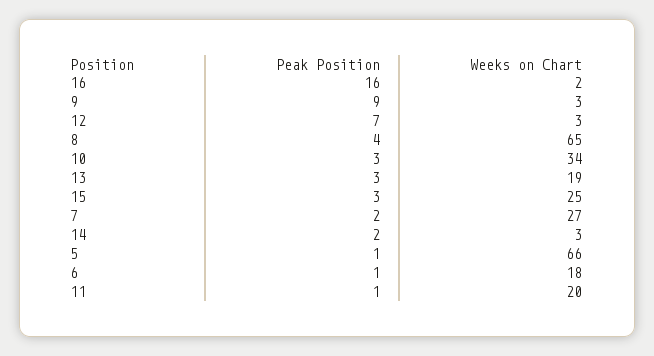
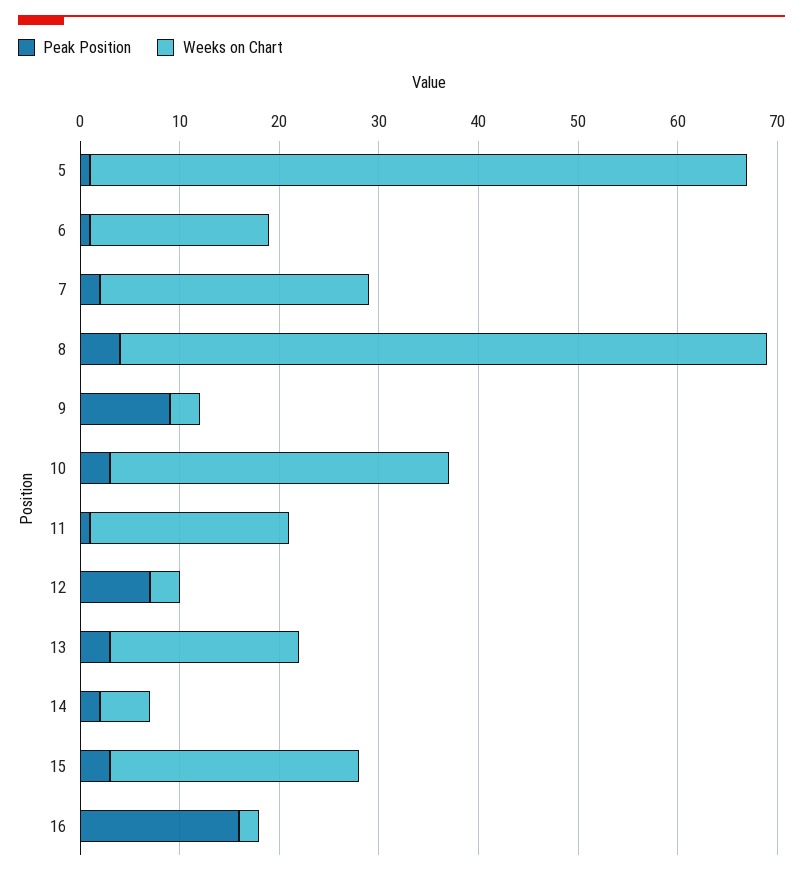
  {
    "Peak Position": {
      "16": 16,
      "9": 9,
      "12": 7,
      "8": 4,
      "10": 3,
      "13": 3,
      "15": 3,
      "7": 2,
      "14": 2,
      "5": 1,
      "6": 1,
      "11": 1
    },
    "Weeks on Chart": {
      "16": 2,
      "9": 3,
      "12": 3,
      "8": 65,
      "10": 34,
      "13": 19,
      "15": 25,
      "7": 27,
-     "14": 3,
+     "14": 5,
      "5": 66,
      "6": 18,
      "11": 20
    }
  }

